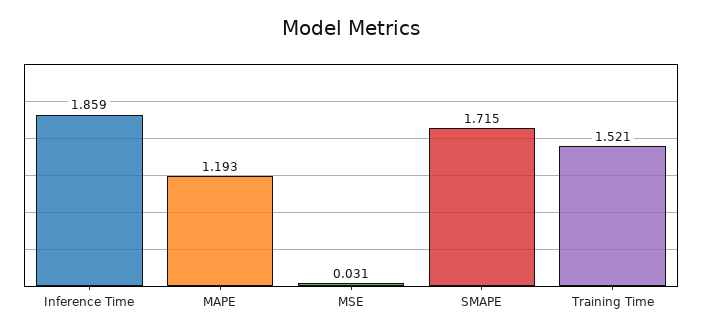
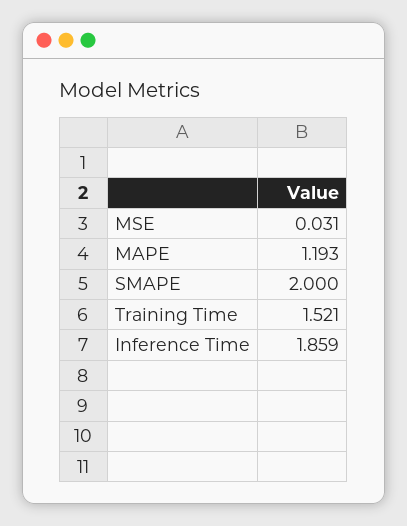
  {
    "Inference Time": 1.859,
    "MAPE": 1.193,
    "MSE": 0.031,
-   "SMAPE": 1.715,
+   "SMAPE": 2,
    "Training Time": 1.521
  }

